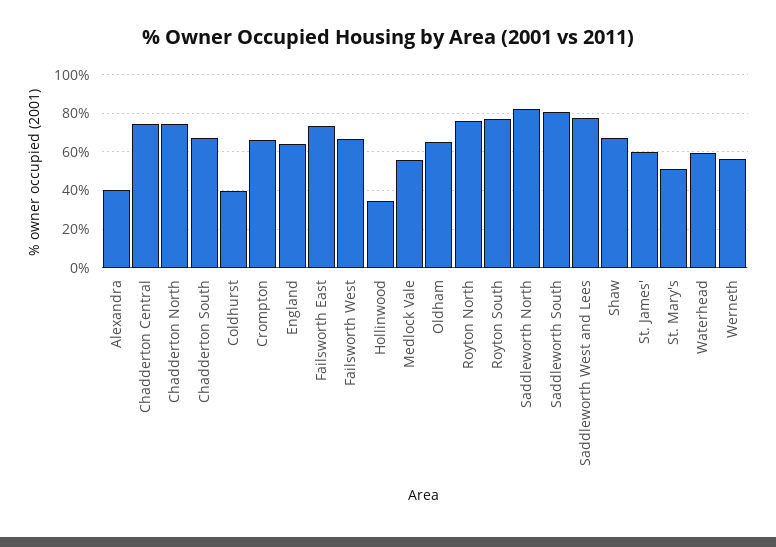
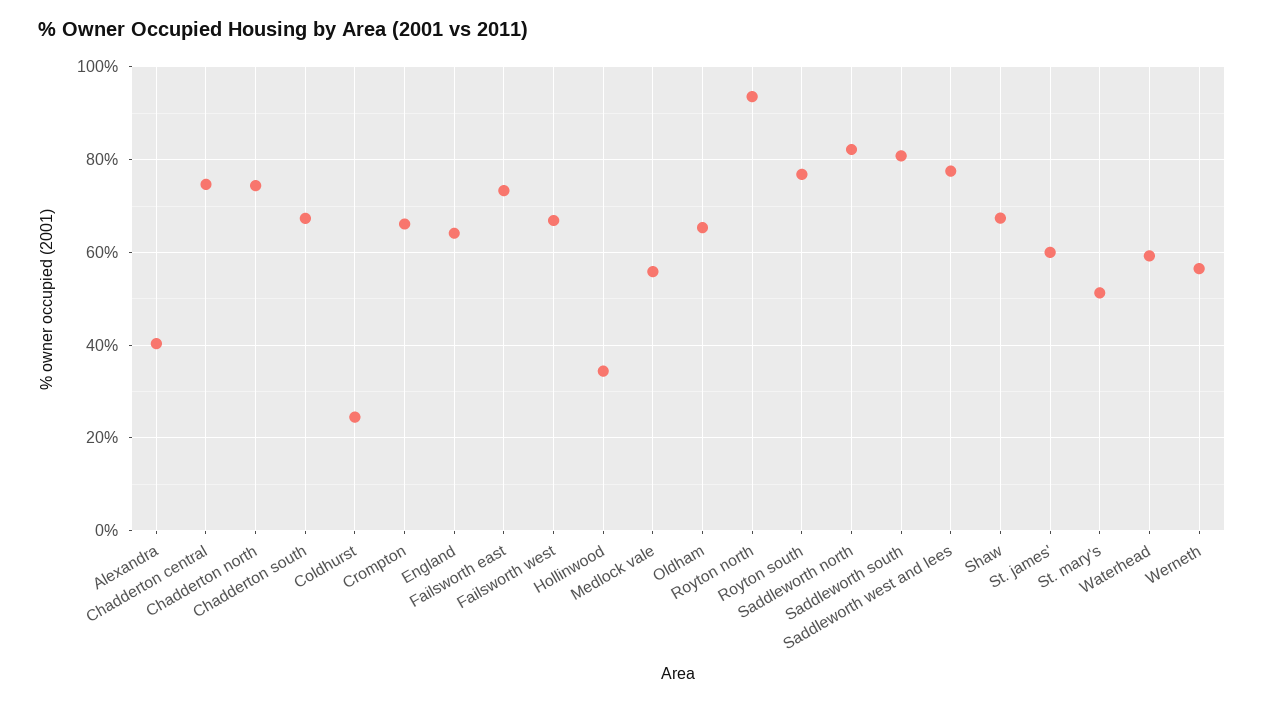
  {
    "Alexandra": 40,
    "Chadderton Central": 74,
    "Chadderton North": 74,
    "Chadderton South": 68,
-   "Coldhurst": 40,
+   "Coldhurst": 24,
    "Crompton": 66,
    "England": 64,
    "Failsworth East": 74,
    "Failsworth West": 66,
    "Hollinwood": 34,
    "Medlock Vale": 56,
    "Oldham": 66,
-   "Royton North": 75,
+   "Royton North": 94,
    "Royton South": 76,
    "Saddleworth North": 82,
    "Saddleworth South": 80,
    "Saddleworth West and Lees": 78,
    "Shaw": 68,
    "St. James'": 60,
    "St. Mary's": 52,
    "Waterhead": 60,
    "Werneth": 56
  }

